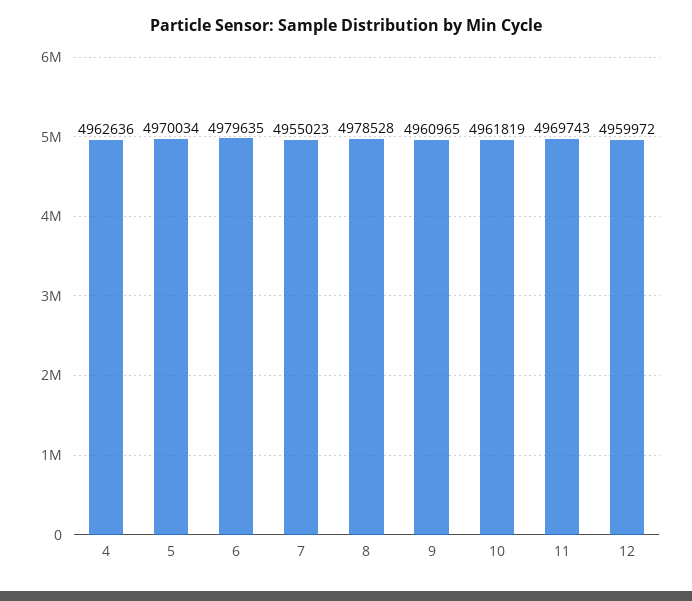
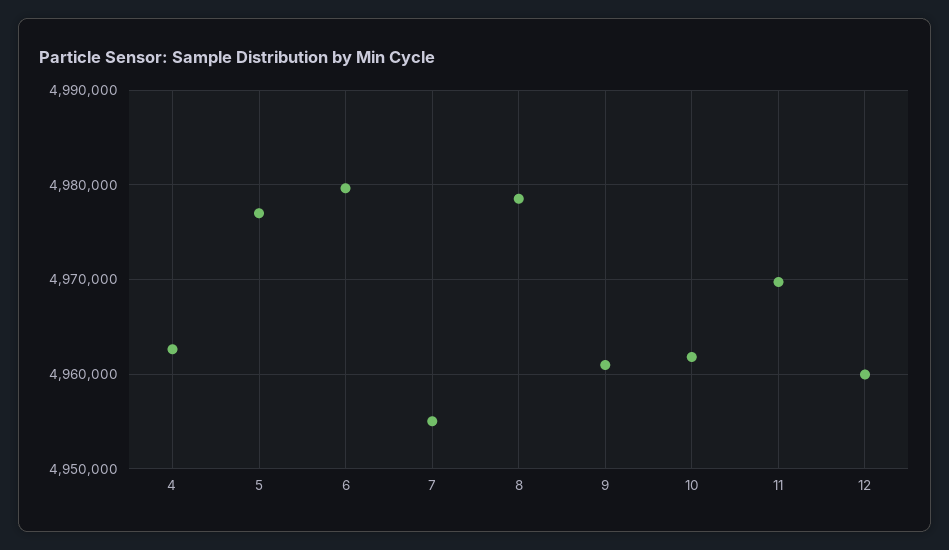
  {
    "4": 4962636,
-   "5": 4970034,
+   "5": 4977000,
    "6": 4979635,
    "7": 4955023,
    "8": 4978528,
    "9": 4960965,
    "10": 4961819,
    "11": 4969743,
    "12": 4959972
  }

